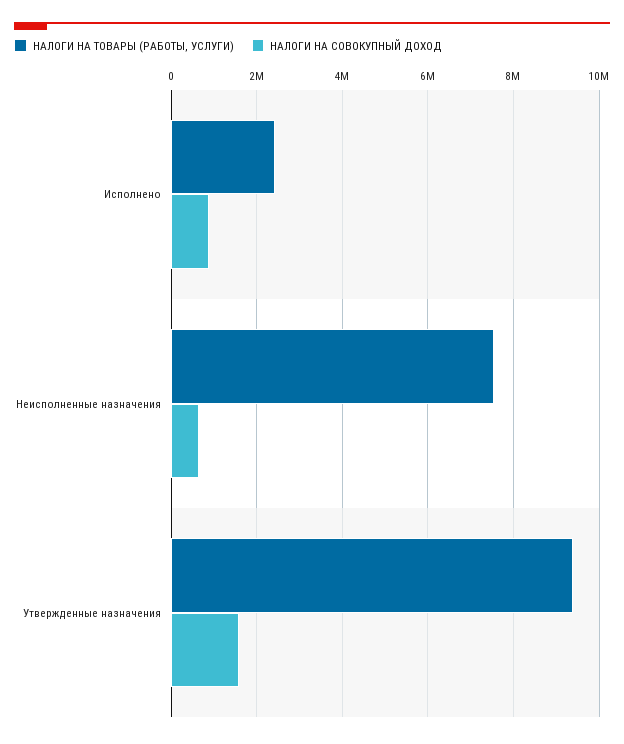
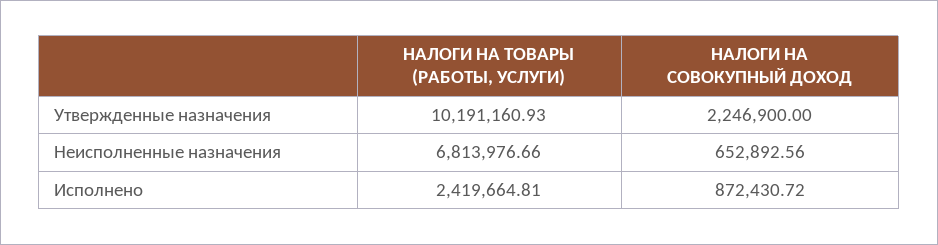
  {
    "НАЛОГИ НА ТОВАРЫ (РАБОТЫ, УСЛУГИ)": {
      "Исполнено": 2419664.81,
-     "Неисполненные назначения": 7600000,
+     "Неисполненные назначения": 6813976.66,
-     "Утвержденные назначения": 9400000
+     "Утвержденные назначения": 10191160.93
    },
    "НАЛОГИ НА СОВОКУПНЫЙ ДОХОД": {
      "Исполнено": 872430.72,
      "Неисполненные назначения": 652892.56,
-     "Утвержденные назначения": 1600000
+     "Утвержденные назначения": 2246900
    }
  }

